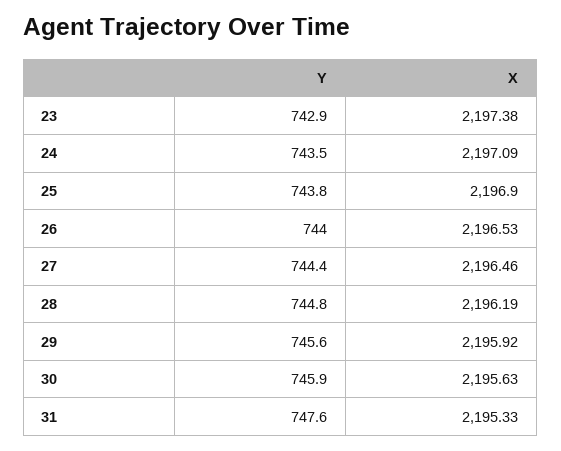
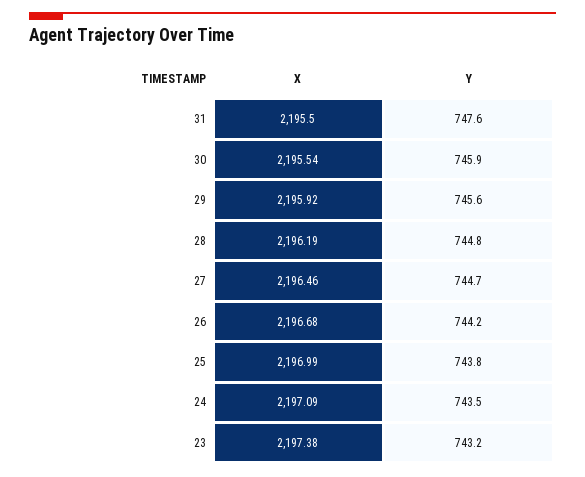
  {
    "Y": {
-     "23": 742.9,
+     "23": 743.2,
      "24": 743.5,
      "25": 743.8,
-     "26": 744,
+     "26": 744.2,
-     "27": 744.4,
+     "27": 744.7,
      "28": 744.8,
      "29": 745.6,
      "30": 745.9,
      "31": 747.6
    },
    "X": {
      "23": 2197.38,
      "24": 2197.09,
-     "25": 2196.9,
+     "25": 2196.99,
-     "26": 2196.53,
+     "26": 2196.68,
      "27": 2196.46,
      "28": 2196.19,
      "29": 2195.92,
-     "30": 2195.63,
+     "30": 2195.54,
-     "31": 2195.33
+     "31": 2195.5
    }
  }

